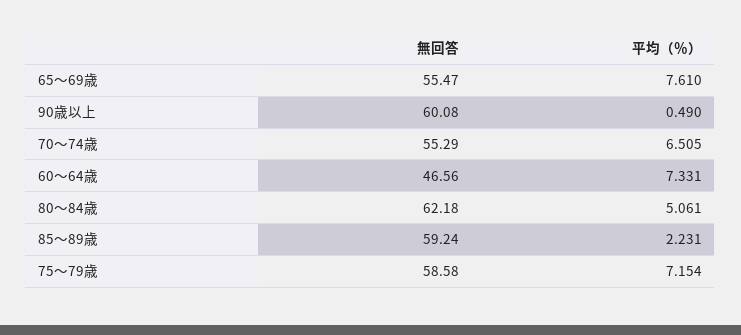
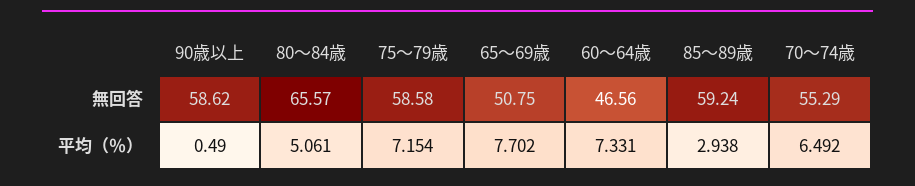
  {
    "無回答": {
-     "65～69歳": 55.47,
+     "65～69歳": 50.75,
-     "90歳以上": 60.08,
+     "90歳以上": 58.62,
      "70～74歳": 55.29,
      "60～64歳": 46.56,
-     "80～84歳": 62.18,
+     "80～84歳": 65.57,
      "85～89歳": 59.24,
      "75～79歳": 58.58
    },
    "平均（％）": {
-     "65～69歳": 7.61,
+     "65～69歳": 7.702,
      "90歳以上": 0.49,
-     "70～74歳": 6.505,
+     "70～74歳": 6.492,
      "60～64歳": 7.331,
      "80～84歳": 5.061,
-     "85～89歳": 2.231,
+     "85～89歳": 2.938,
      "75～79歳": 7.154
    }
  }

